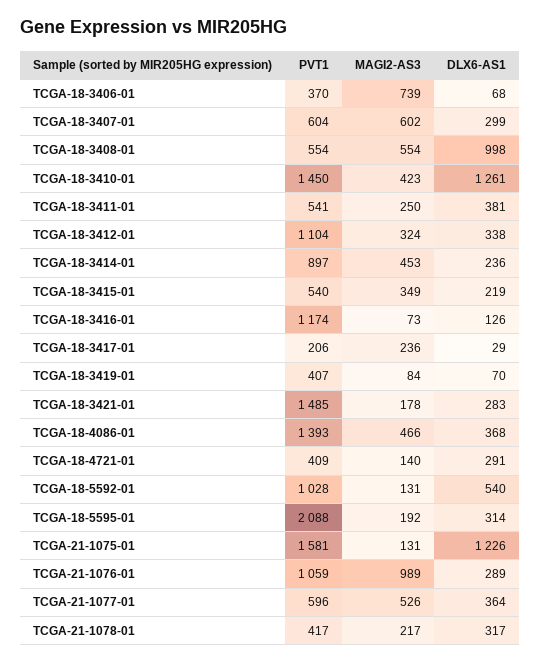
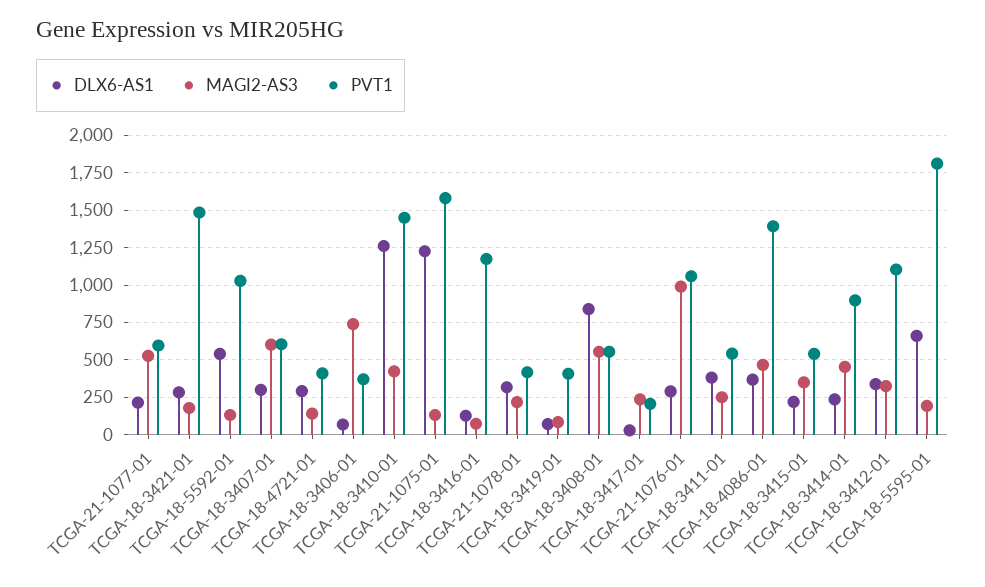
  {
    "PVT1": {
      "TCGA-18-3406-01": 370,
      "TCGA-18-3407-01": 604,
      "TCGA-18-3408-01": 554,
      "TCGA-18-3410-01": 1450,
      "TCGA-18-3411-01": 541,
      "TCGA-18-3412-01": 1104,
      "TCGA-18-3414-01": 897,
      "TCGA-18-3415-01": 540,
      "TCGA-18-3416-01": 1174,
      "TCGA-18-3417-01": 206,
      "TCGA-18-3419-01": 407,
      "TCGA-18-3421-01": 1485,
      "TCGA-18-4086-01": 1393,
      "TCGA-18-4721-01": 409,
      "TCGA-18-5592-01": 1028,
-     "TCGA-18-5595-01": 2088,
+     "TCGA-18-5595-01": 1800,
      "TCGA-21-1075-01": 1581,
      "TCGA-21-1076-01": 1059,
      "TCGA-21-1077-01": 596,
      "TCGA-21-1078-01": 417
    },
    "MAGI2-AS3": {
      "TCGA-18-3406-01": 739,
      "TCGA-18-3407-01": 602,
      "TCGA-18-3408-01": 554,
      "TCGA-18-3410-01": 423,
      "TCGA-18-3411-01": 250,
      "TCGA-18-3412-01": 324,
      "TCGA-18-3414-01": 453,
      "TCGA-18-3415-01": 349,
      "TCGA-18-3416-01": 73,
      "TCGA-18-3417-01": 236,
      "TCGA-18-3419-01": 84,
      "TCGA-18-3421-01": 178,
      "TCGA-18-4086-01": 466,
      "TCGA-18-4721-01": 140,
      "TCGA-18-5592-01": 131,
      "TCGA-18-5595-01": 192,
      "TCGA-21-1075-01": 131,
      "TCGA-21-1076-01": 989,
      "TCGA-21-1077-01": 526,
      "TCGA-21-1078-01": 217
    },
    "DLX6-AS1": {
      "TCGA-18-3406-01": 68,
      "TCGA-18-3407-01": 299,
-     "TCGA-18-3408-01": 998,
+     "TCGA-18-3408-01": 850,
      "TCGA-18-3410-01": 1261,
      "TCGA-18-3411-01": 381,
      "TCGA-18-3412-01": 338,
      "TCGA-18-3414-01": 236,
      "TCGA-18-3415-01": 219,
      "TCGA-18-3416-01": 126,
      "TCGA-18-3417-01": 29,
      "TCGA-18-3419-01": 70,
      "TCGA-18-3421-01": 283,
      "TCGA-18-4086-01": 368,
      "TCGA-18-4721-01": 291,
      "TCGA-18-5592-01": 540,
-     "TCGA-18-5595-01": 314,
+     "TCGA-18-5595-01": 650,
      "TCGA-21-1075-01": 1226,
      "TCGA-21-1076-01": 289,
-     "TCGA-21-1077-01": 364,
+     "TCGA-21-1077-01": 200,
      "TCGA-21-1078-01": 317
    }
  }

